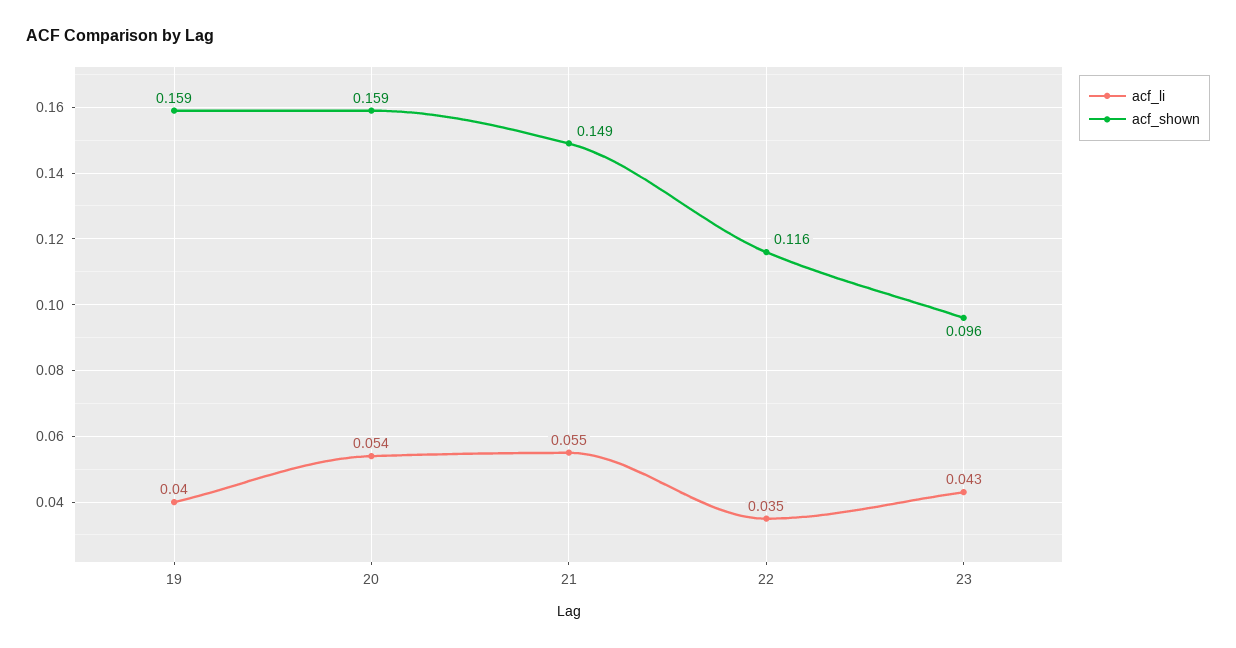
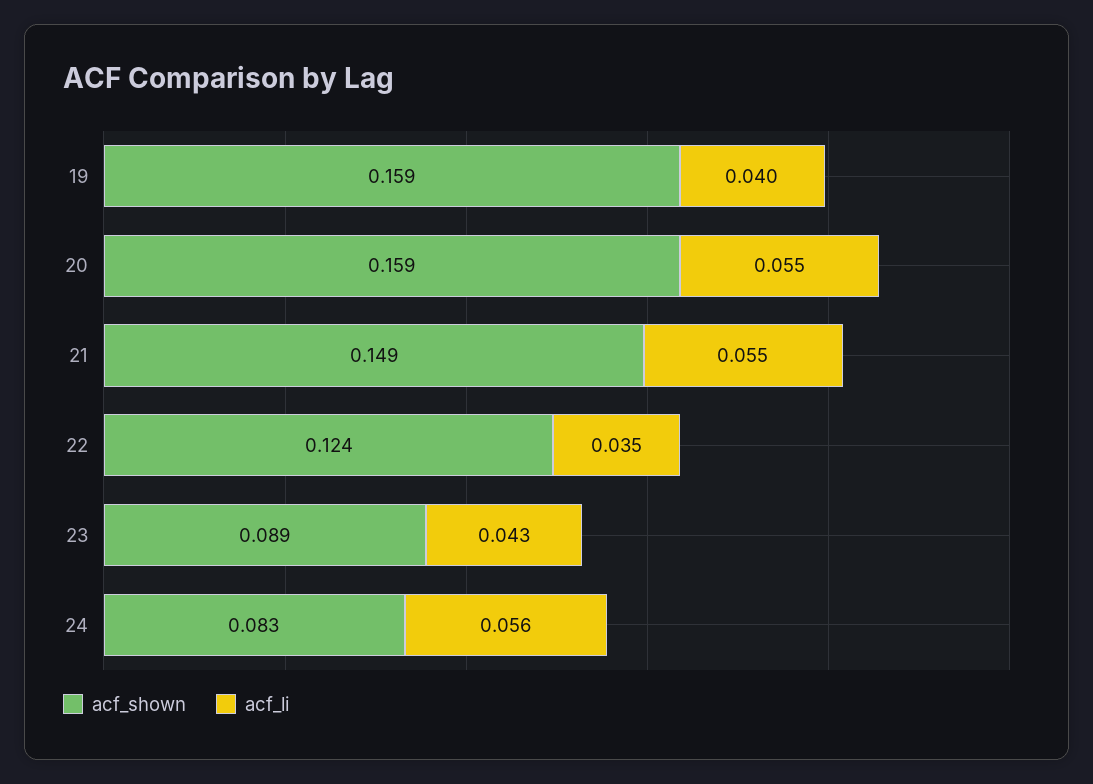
  {
    "acf_li": {
      "19": 0.04,
-     "20": 0.054,
+     "20": 0.055,
      "21": 0.055,
      "22": 0.035,
-     "23": 0.043
+     "23": 0.043,
+     "24": 0.056
    },
    "acf_shown": {
      "19": 0.159,
      "20": 0.159,
      "21": 0.149,
-     "22": 0.116,
+     "22": 0.124,
-     "23": 0.096
+     "23": 0.089,
+     "24": 0.083
    }
  }

